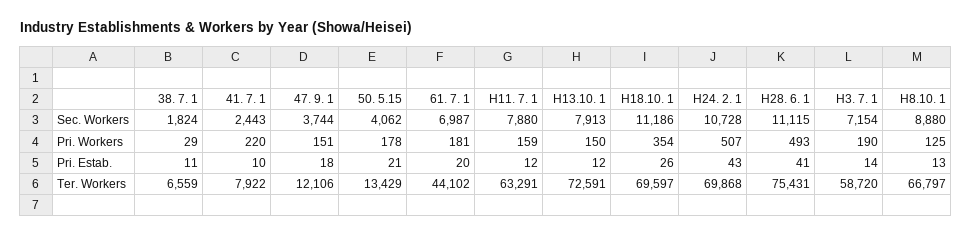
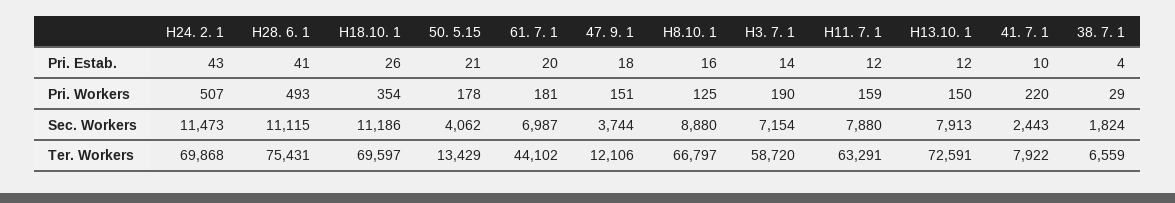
  {
    "38. 7. 1": {
      "Sec. Workers": 1824,
      "Pri. Workers": 29,
-     "Pri. Estab.": 11,
+     "Pri. Estab.": 4,
      "Ter. Workers": 6559
    },
    "41. 7. 1": {
      "Sec. Workers": 2443,
      "Pri. Workers": 220,
      "Pri. Estab.": 10,
      "Ter. Workers": 7922
    },
    "47. 9. 1": {
      "Sec. Workers": 3744,
      "Pri. Workers": 151,
      "Pri. Estab.": 18,
      "Ter. Workers": 12106
    },
    "50. 5.15": {
      "Sec. Workers": 4062,
      "Pri. Workers": 178,
      "Pri. Estab.": 21,
      "Ter. Workers": 13429
    },
    "61. 7. 1": {
      "Sec. Workers": 6987,
      "Pri. Workers": 181,
      "Pri. Estab.": 20,
      "Ter. Workers": 44102
    },
    "H11. 7. 1": {
      "Sec. Workers": 7880,
      "Pri. Workers": 159,
      "Pri. Estab.": 12,
      "Ter. Workers": 63291
    },
    "H13.10. 1": {
      "Sec. Workers": 7913,
      "Pri. Workers": 150,
      "Pri. Estab.": 12,
      "Ter. Workers": 72591
    },
    "H18.10. 1": {
      "Sec. Workers": 11186,
      "Pri. Workers": 354,
      "Pri. Estab.": 26,
      "Ter. Workers": 69597
    },
    "H24. 2. 1": {
-     "Sec. Workers": 10728,
+     "Sec. Workers": 11473,
      "Pri. Workers": 507,
      "Pri. Estab.": 43,
      "Ter. Workers": 69868
    },
    "H28. 6. 1": {
      "Sec. Workers": 11115,
      "Pri. Workers": 493,
      "Pri. Estab.": 41,
      "Ter. Workers": 75431
    },
    "H3. 7. 1": {
      "Sec. Workers": 7154,
      "Pri. Workers": 190,
      "Pri. Estab.": 14,
      "Ter. Workers": 58720
    },
    "H8.10. 1": {
      "Sec. Workers": 8880,
      "Pri. Workers": 125,
-     "Pri. Estab.": 13,
+     "Pri. Estab.": 16,
      "Ter. Workers": 66797
    }
  }

